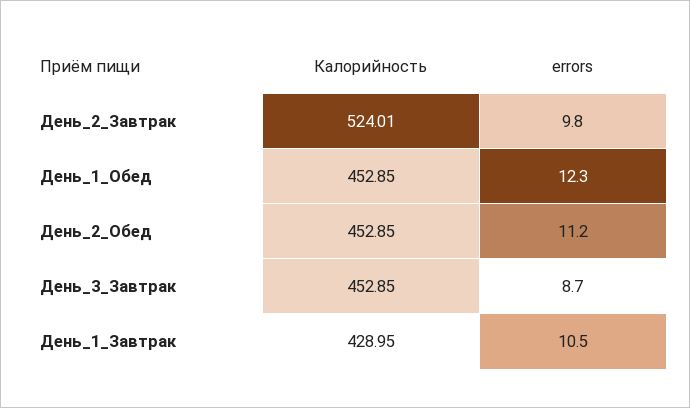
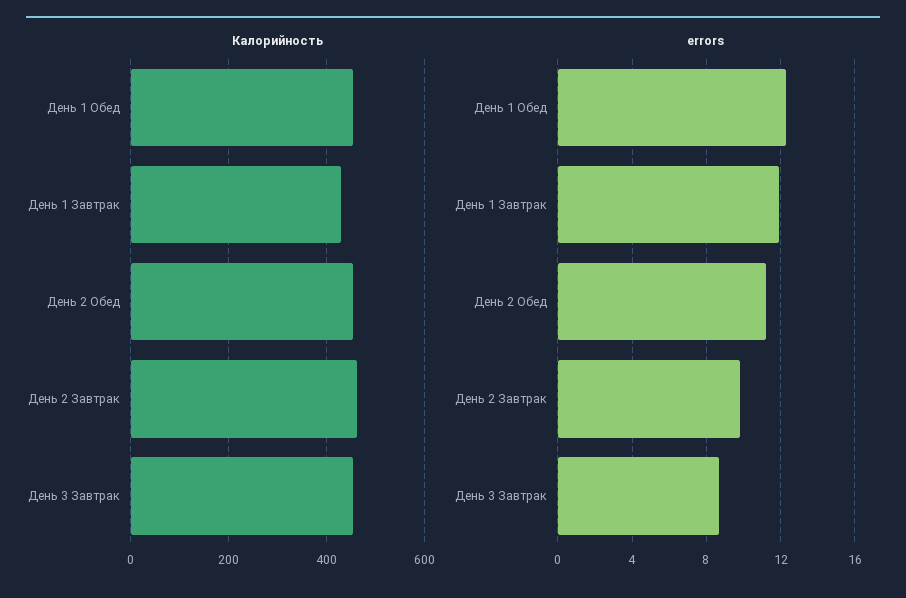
  {
    "Калорийность": {
-     "День_2_Завтрак": 524.01,
+     "День_2_Завтрак": 460,
      "День_1_Обед": 452.85,
      "День_2_Обед": 452.85,
      "День_3_Завтрак": 452.85,
      "День_1_Завтрак": 428.95
    },
    "errors": {
      "День_2_Завтрак": 9.8,
      "День_1_Обед": 12.3,
      "День_2_Обед": 11.2,
      "День_3_Завтрак": 8.7,
-     "День_1_Завтрак": 10.5
+     "День_1_Завтрак": 12
    }
  }

